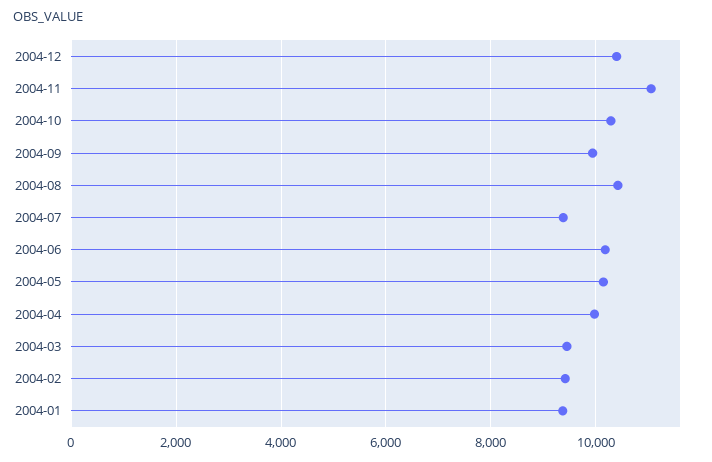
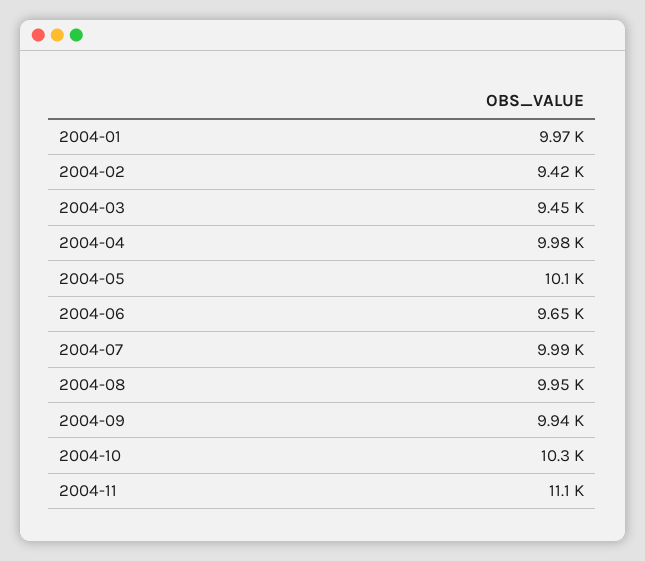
  {
-   "2004-12": 10400,
    "2004-11": 11100,
    "2004-10": 10300,
    "2004-09": 9940,
-   "2004-08": 10400,
+   "2004-08": 9950,
-   "2004-07": 9400,
+   "2004-07": 9990,
-   "2004-06": 10200,
+   "2004-06": 9650,
    "2004-05": 10100,
    "2004-04": 9980,
    "2004-03": 9450,
    "2004-02": 9420,
-   "2004-01": 9400
+   "2004-01": 9970
  }

